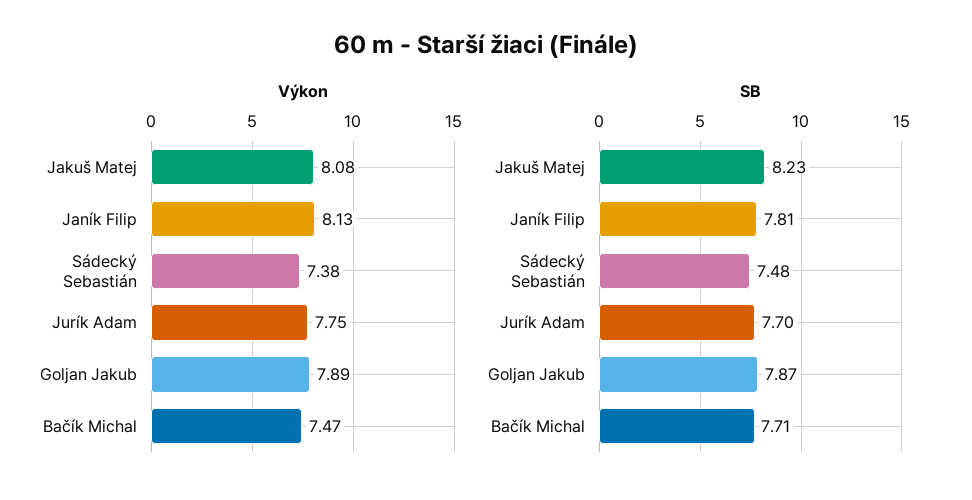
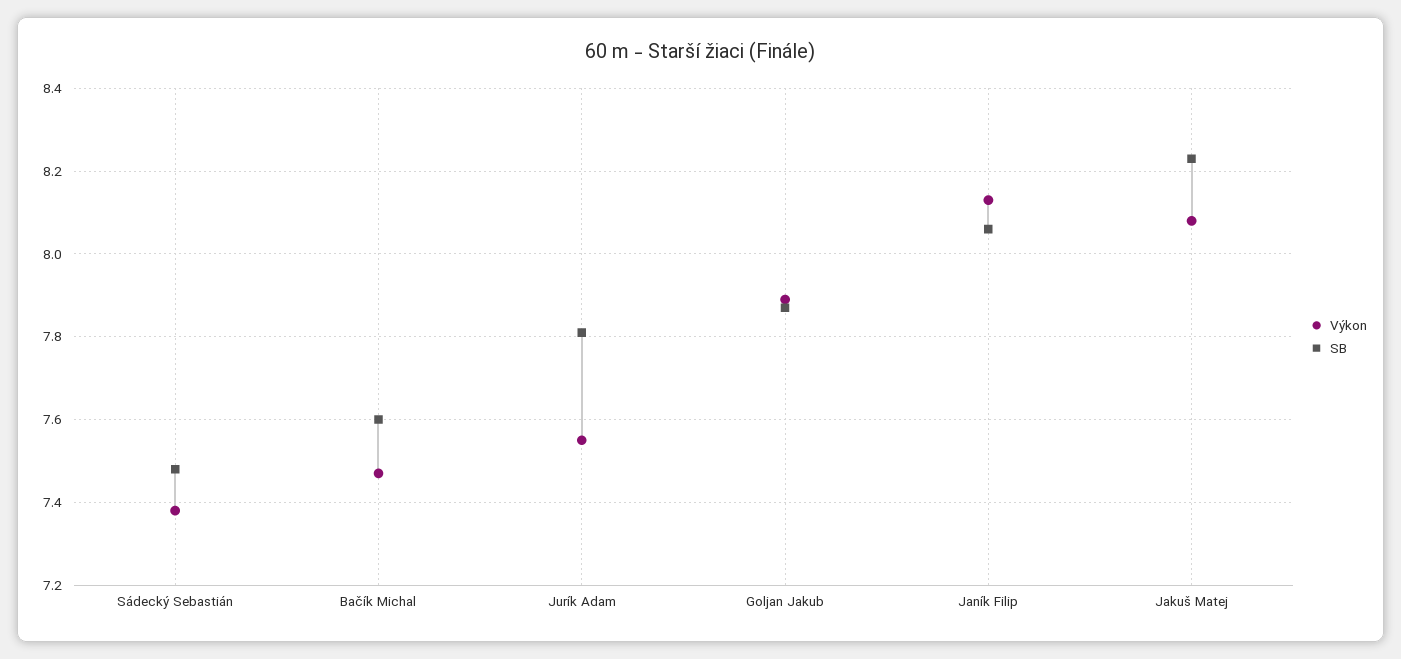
  {
    "Výkon": {
      "Jakuš Matej": 8.08,
      "Janík Filip": 8.13,
      "Sádecký Sebastián": 7.38,
-     "Jurík Adam": 7.75,
+     "Jurík Adam": 7.55,
      "Goljan Jakub": 7.89,
      "Bačík Michal": 7.47
    },
    "SB": {
      "Jakuš Matej": 8.23,
-     "Janík Filip": 7.81,
+     "Janík Filip": 8.05,
      "Sádecký Sebastián": 7.48,
-     "Jurík Adam": 7.7,
+     "Jurík Adam": 7.8,
      "Goljan Jakub": 7.87,
-     "Bačík Michal": 7.71
+     "Bačík Michal": 7.6
    }
  }

